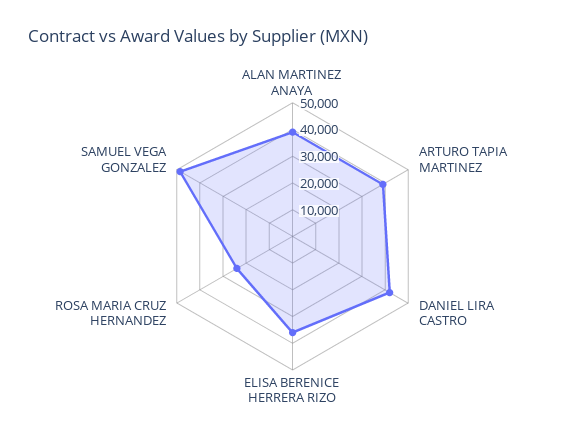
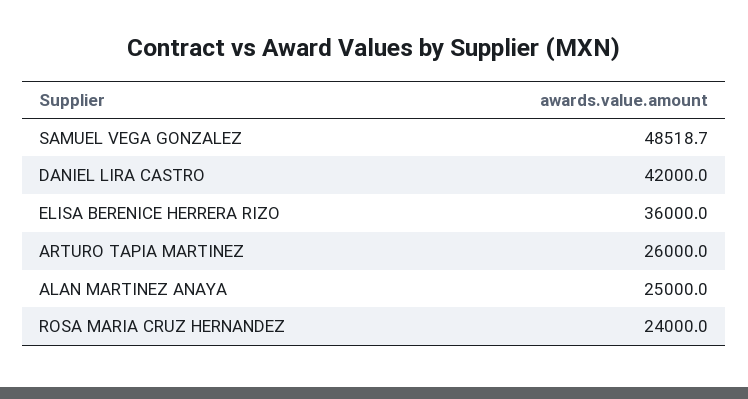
  {
-   "ALAN MARTINEZ ANAYA": 40000,
+   "ALAN MARTINEZ ANAYA": 25000,
-   "ARTURO TAPIA MARTINEZ": 40000,
+   "ARTURO TAPIA MARTINEZ": 26000,
    "DANIEL LIRA CASTRO": 42000,
    "ELISA BERENICE HERRERA RIZO": 36000,
    "ROSA MARIA CRUZ HERNANDEZ": 24000,
    "SAMUEL VEGA GONZALEZ": 48518.7
  }

